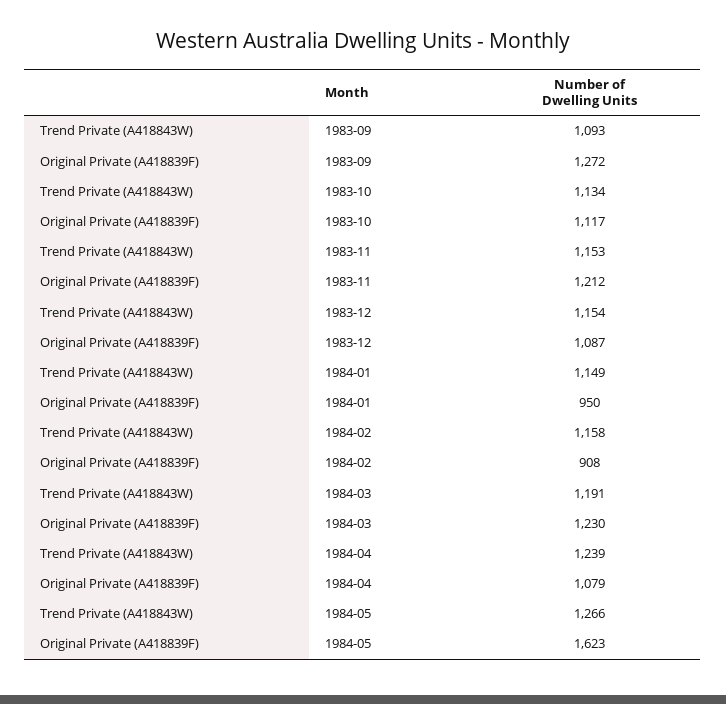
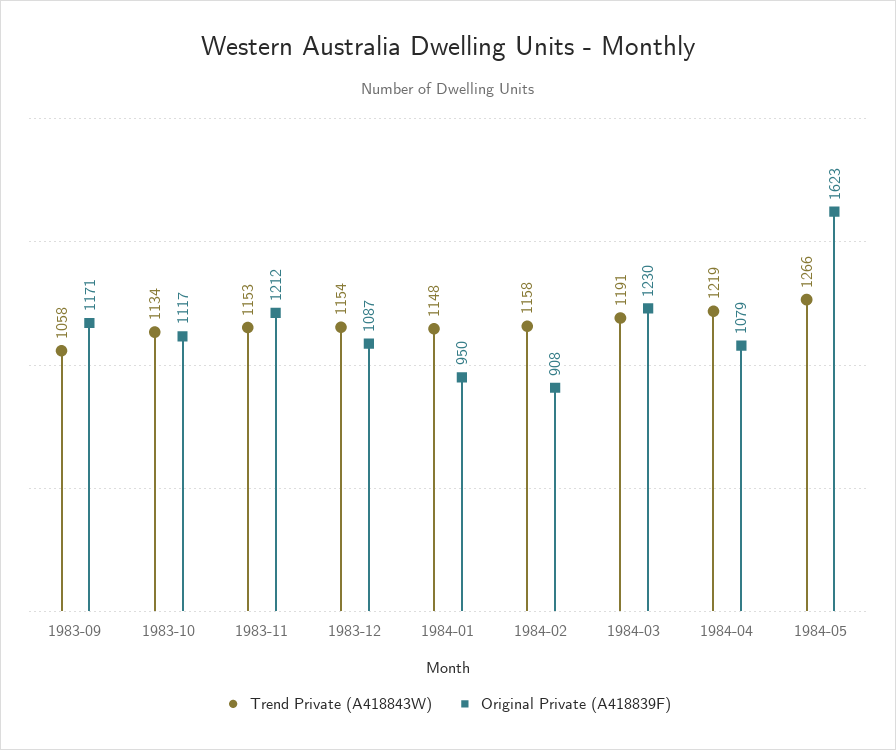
  {
    "Trend Private (A418843W)": {
-     "1983-09": 1093,
+     "1983-09": 1058,
      "1983-10": 1134,
      "1983-11": 1153,
      "1983-12": 1154,
-     "1984-01": 1149,
+     "1984-01": 1148,
      "1984-02": 1158,
      "1984-03": 1191,
-     "1984-04": 1239,
+     "1984-04": 1219,
      "1984-05": 1266
    },
    "Original Private (A418839F)": {
-     "1983-09": 1272,
+     "1983-09": 1171,
      "1983-10": 1117,
      "1983-11": 1212,
      "1983-12": 1087,
      "1984-01": 950,
      "1984-02": 908,
      "1984-03": 1230,
      "1984-04": 1079,
      "1984-05": 1623
    }
  }

